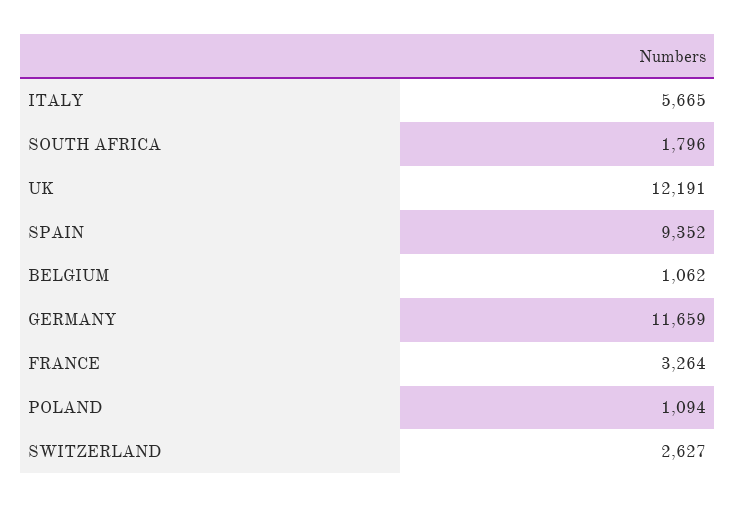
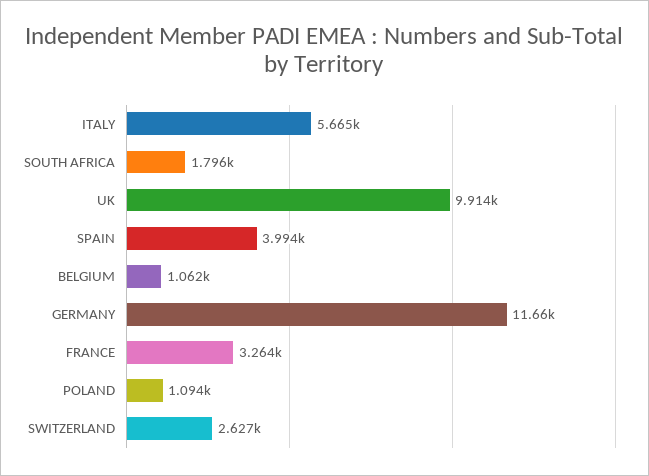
  {
    "ITALY": 5665,
    "SOUTH AFRICA": 1796,
-   "UK": 12191,
+   "UK": 9914,
-   "SPAIN": 9352,
+   "SPAIN": 3994,
    "BELGIUM": 1062,
    "GERMANY": 11659,
    "FRANCE": 3264,
    "POLAND": 1094,
    "SWITZERLAND": 2627
  }

